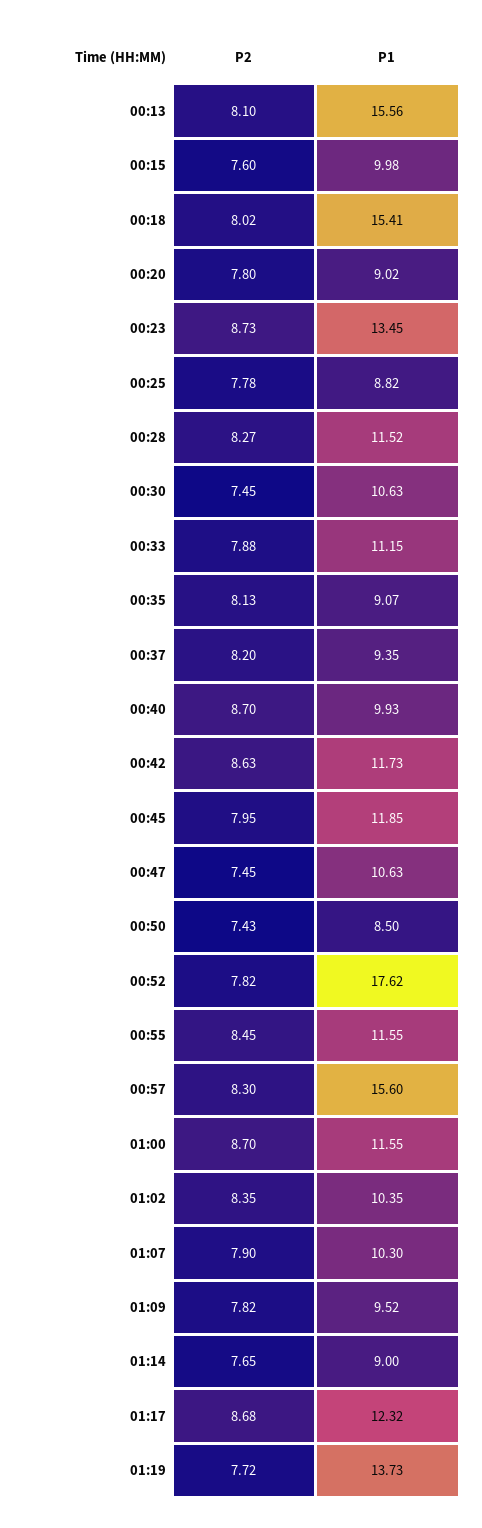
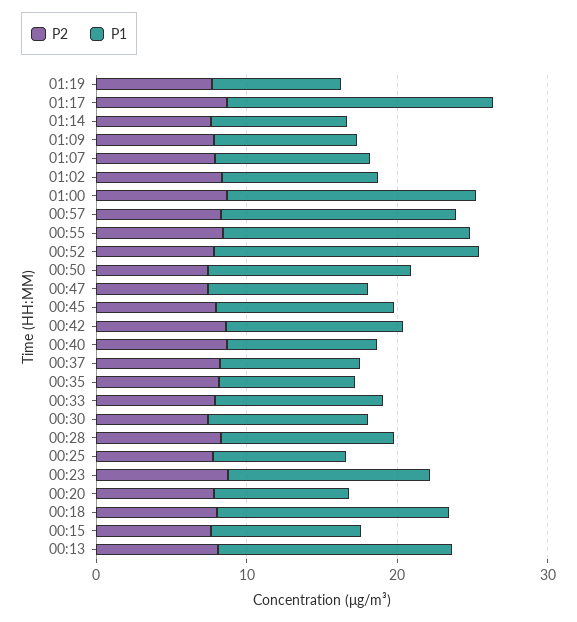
  {
    "P2": {
      "00:13": 8.1,
      "00:15": 7.6,
      "00:18": 8.02,
      "00:20": 7.8,
      "00:23": 8.73,
      "00:25": 7.78,
      "00:28": 8.27,
      "00:30": 7.45,
      "00:33": 7.88,
      "00:35": 8.13,
      "00:37": 8.2,
      "00:40": 8.7,
      "00:42": 8.63,
      "00:45": 7.95,
      "00:47": 7.45,
      "00:50": 7.43,
      "00:52": 7.82,
      "00:55": 8.45,
      "00:57": 8.3,
      "01:00": 8.7,
      "01:02": 8.35,
      "01:07": 7.9,
      "01:09": 7.82,
      "01:14": 7.65,
      "01:17": 8.68,
      "01:19": 7.72
    },
    "P1": {
      "00:13": 15.56,
      "00:15": 9.98,
      "00:18": 15.41,
      "00:20": 9.02,
      "00:23": 13.45,
      "00:25": 8.82,
      "00:28": 11.52,
      "00:30": 10.63,
      "00:33": 11.15,
      "00:35": 9.07,
      "00:37": 9.35,
      "00:40": 9.93,
      "00:42": 11.73,
      "00:45": 11.85,
      "00:47": 10.63,
-     "00:50": 8.5,
+     "00:50": 14,
      "00:52": 17.62,
-     "00:55": 11.55,
+     "00:55": 16,
      "00:57": 15.6,
-     "01:00": 11.55,
+     "01:00": 16,
      "01:02": 10.35,
      "01:07": 10.3,
      "01:09": 9.52,
      "01:14": 9,
-     "01:17": 12.32,
+     "01:17": 18,
-     "01:19": 13.73
+     "01:19": 8
    }
  }

